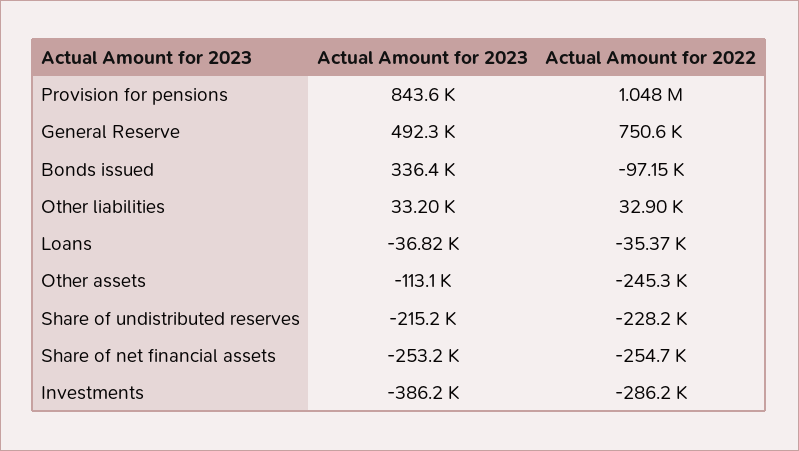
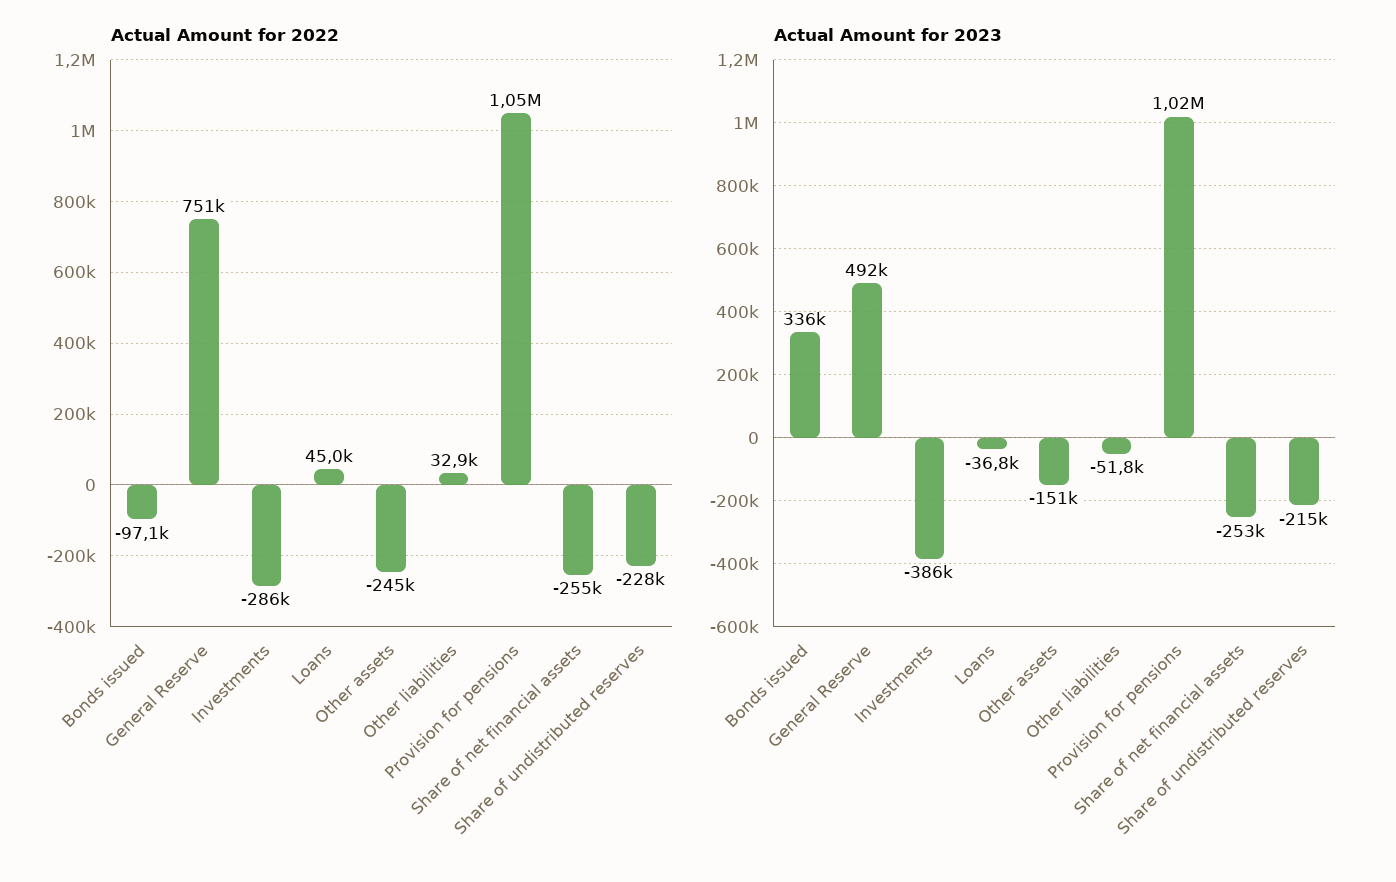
  {
    "Actual Amount for 2023": {
-     "Provision for pensions": 843600,
+     "Provision for pensions": 1020000,
      "General Reserve": 492300,
      "Bonds issued": 336400,
-     "Other liabilities": 33200,
+     "Other liabilities": -51800,
      "Loans": -36820,
-     "Other assets": -113100,
+     "Other assets": -151000,
      "Share of undistributed reserves": -215200,
      "Share of net financial assets": -253200,
      "Investments": -386200
    },
    "Actual Amount for 2022": {
      "Provision for pensions": 1048000,
      "General Reserve": 750600,
      "Bonds issued": -97150,
      "Other liabilities": 32900,
-     "Loans": -35370,
+     "Loans": 45000,
      "Other assets": -245300,
      "Share of undistributed reserves": -228200,
      "Share of net financial assets": -254700,
      "Investments": -286200
    }
  }

